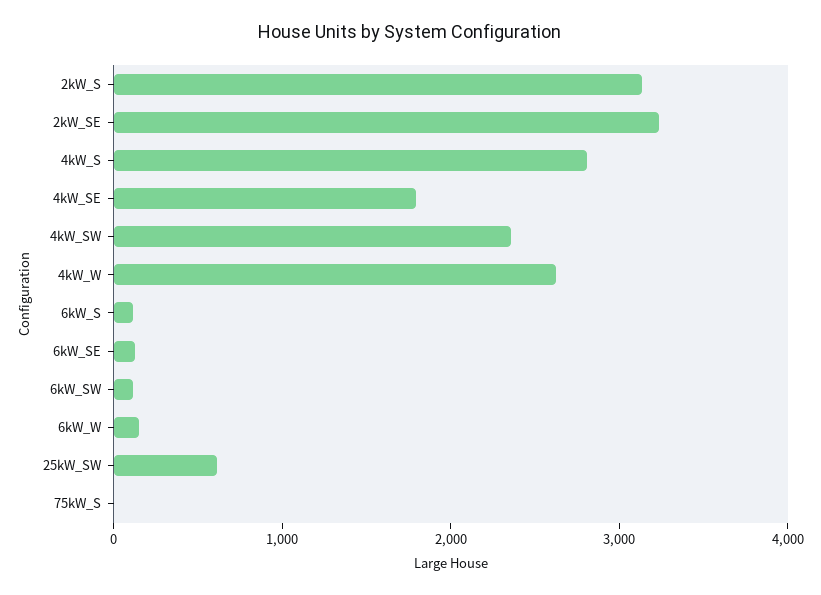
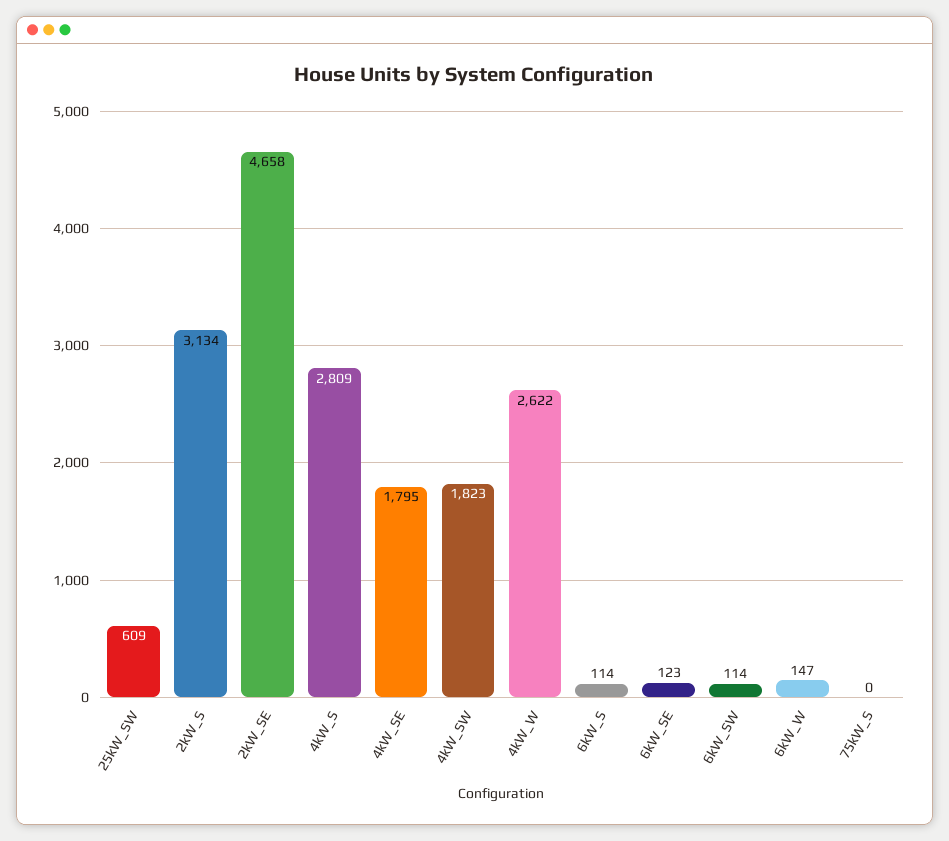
  {
    "2kW_S": 3134,
-   "2kW_SE": 3200,
+   "2kW_SE": 4658,
    "4kW_S": 2809,
    "4kW_SE": 1795,
-   "4kW_SW": 2400,
+   "4kW_SW": 1823,
    "4kW_W": 2622,
    "6kW_S": 114,
    "6kW_SE": 123,
    "6kW_SW": 114,
    "6kW_W": 147,
    "25kW_SW": 609,
    "75kW_S": 0
  }

